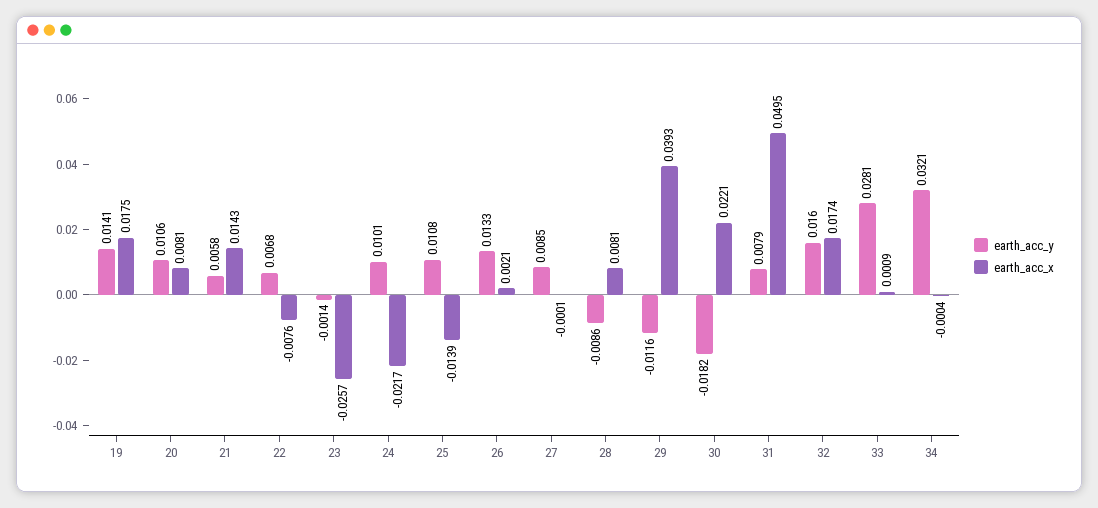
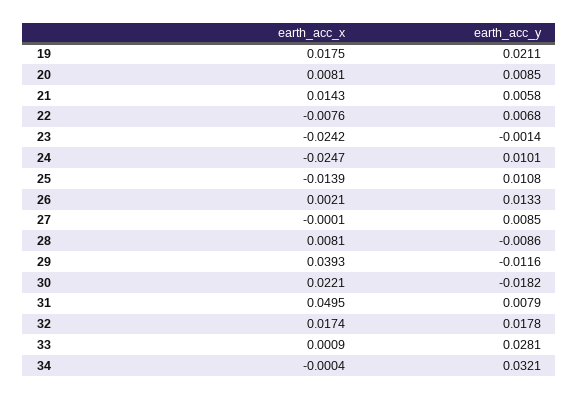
  {
    "earth_acc_y": {
-     "19": 0.0141,
+     "19": 0.0211,
-     "20": 0.0106,
+     "20": 0.0085,
      "21": 0.0058,
      "22": 0.0068,
      "23": -0.0014,
      "24": 0.0101,
      "25": 0.0108,
      "26": 0.0133,
      "27": 0.0085,
      "28": -0.0086,
      "29": -0.0116,
      "30": -0.0182,
      "31": 0.0079,
-     "32": 0.016,
+     "32": 0.0178,
      "33": 0.0281,
      "34": 0.0321
    },
    "earth_acc_x": {
      "19": 0.0175,
      "20": 0.0081,
      "21": 0.0143,
      "22": -0.0076,
-     "23": -0.0257,
+     "23": -0.0242,
-     "24": -0.0217,
+     "24": -0.0247,
      "25": -0.0139,
      "26": 0.0021,
      "27": -0.0001,
      "28": 0.0081,
      "29": 0.0393,
      "30": 0.0221,
      "31": 0.0495,
      "32": 0.0174,
      "33": 0.0009,
      "34": -0.0004
    }
  }

